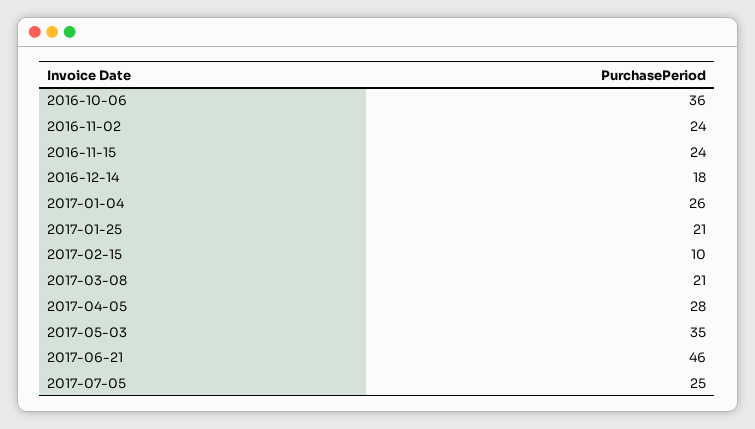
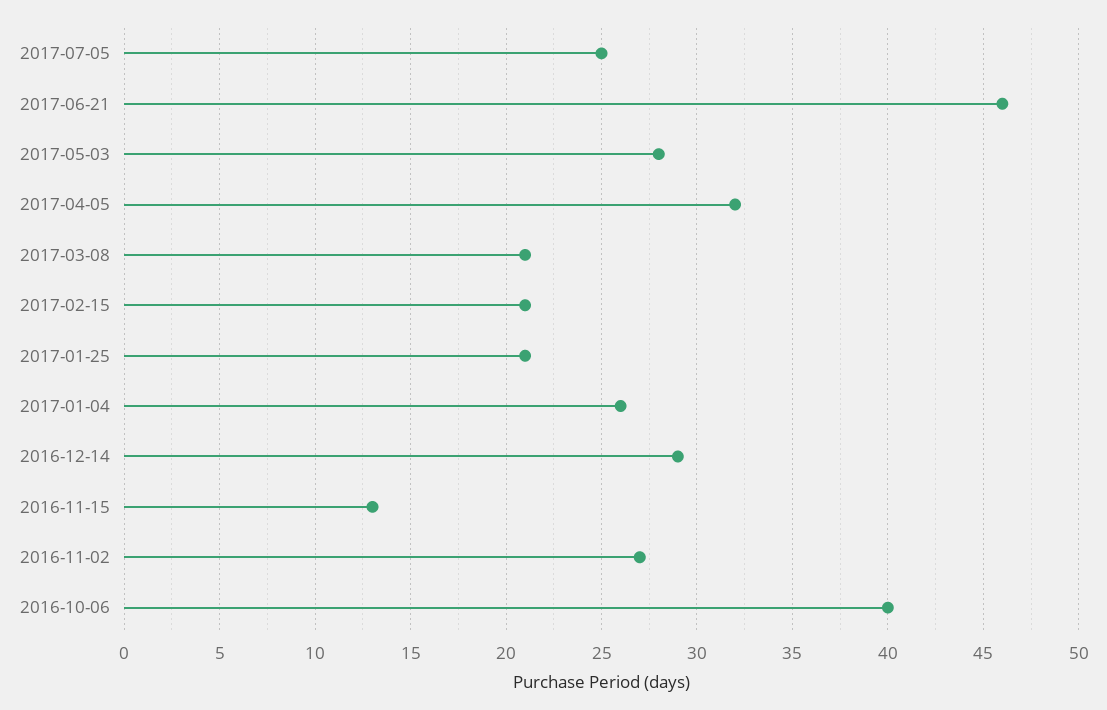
  {
-   "2016-10-06": 36,
+   "2016-10-06": 40,
-   "2016-11-02": 24,
+   "2016-11-02": 27,
-   "2016-11-15": 24,
+   "2016-11-15": 13,
-   "2016-12-14": 18,
+   "2016-12-14": 29,
    "2017-01-04": 26,
    "2017-01-25": 21,
-   "2017-02-15": 10,
+   "2017-02-15": 21,
    "2017-03-08": 21,
-   "2017-04-05": 28,
+   "2017-04-05": 32,
-   "2017-05-03": 35,
+   "2017-05-03": 28,
    "2017-06-21": 46,
    "2017-07-05": 25
  }

